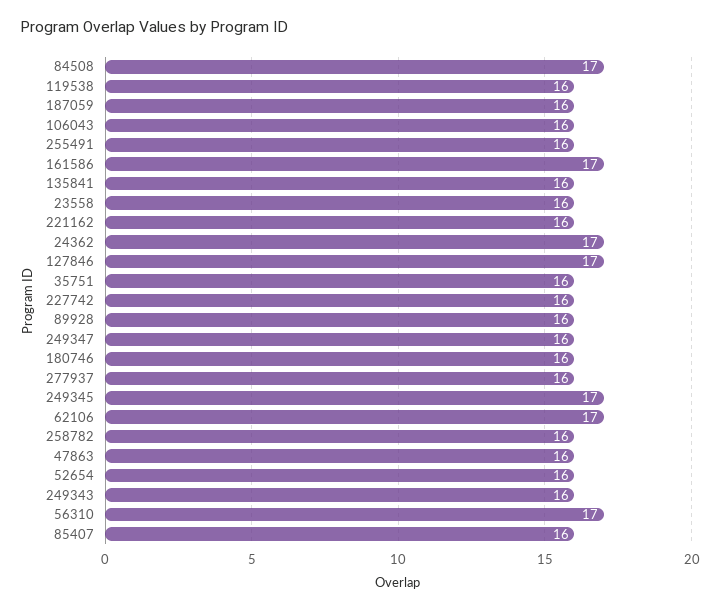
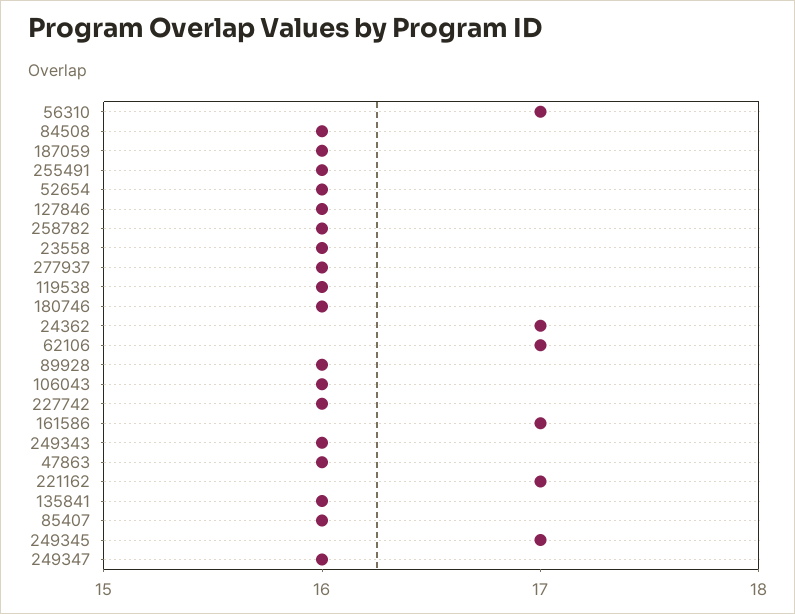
  {
-   "84508": 17,
+   "84508": 16,
    "119538": 16,
    "187059": 16,
    "106043": 16,
    "255491": 16,
    "161586": 17,
    "135841": 16,
    "23558": 16,
-   "221162": 16,
+   "221162": 17,
    "24362": 17,
-   "127846": 17,
+   "127846": 16,
-   "35751": 16,
    "227742": 16,
    "89928": 16,
    "249347": 16,
    "180746": 16,
    "277937": 16,
    "249345": 17,
    "62106": 17,
    "258782": 16,
    "47863": 16,
    "52654": 16,
    "249343": 16,
    "56310": 17,
    "85407": 16
  }

